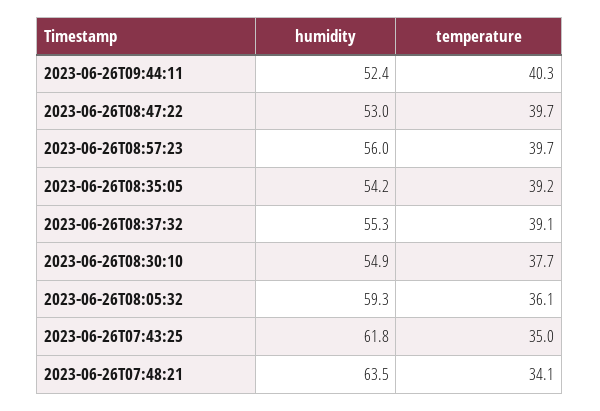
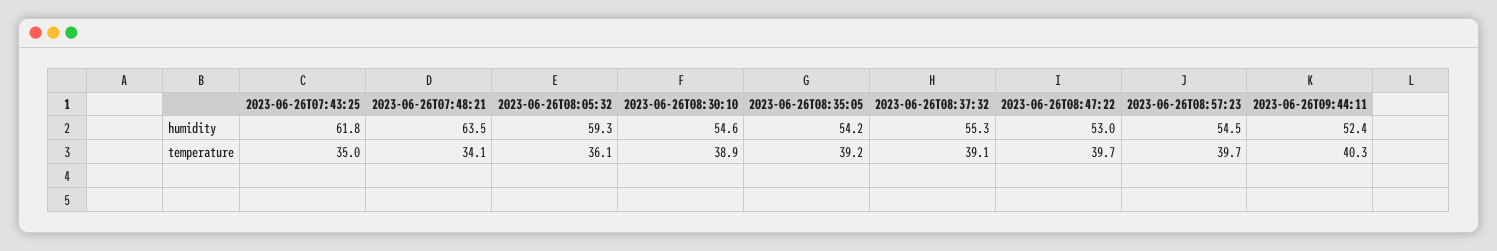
  {
    "humidity": {
      "2023-06-26T09:44:11": 52.4,
      "2023-06-26T08:47:22": 53,
-     "2023-06-26T08:57:23": 56,
+     "2023-06-26T08:57:23": 54.5,
      "2023-06-26T08:35:05": 54.2,
      "2023-06-26T08:37:32": 55.3,
-     "2023-06-26T08:30:10": 54.9,
+     "2023-06-26T08:30:10": 54.6,
      "2023-06-26T08:05:32": 59.3,
      "2023-06-26T07:43:25": 61.8,
      "2023-06-26T07:48:21": 63.5
    },
    "temperature": {
      "2023-06-26T09:44:11": 40.3,
      "2023-06-26T08:47:22": 39.7,
      "2023-06-26T08:57:23": 39.7,
      "2023-06-26T08:35:05": 39.2,
      "2023-06-26T08:37:32": 39.1,
-     "2023-06-26T08:30:10": 37.7,
+     "2023-06-26T08:30:10": 38.9,
      "2023-06-26T08:05:32": 36.1,
      "2023-06-26T07:43:25": 35,
      "2023-06-26T07:48:21": 34.1
    }
  }

